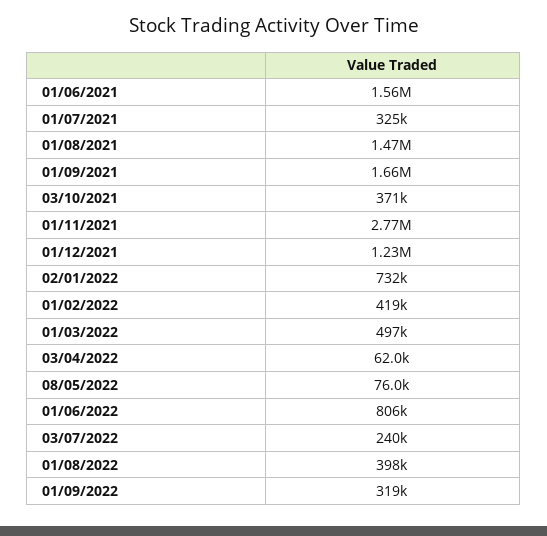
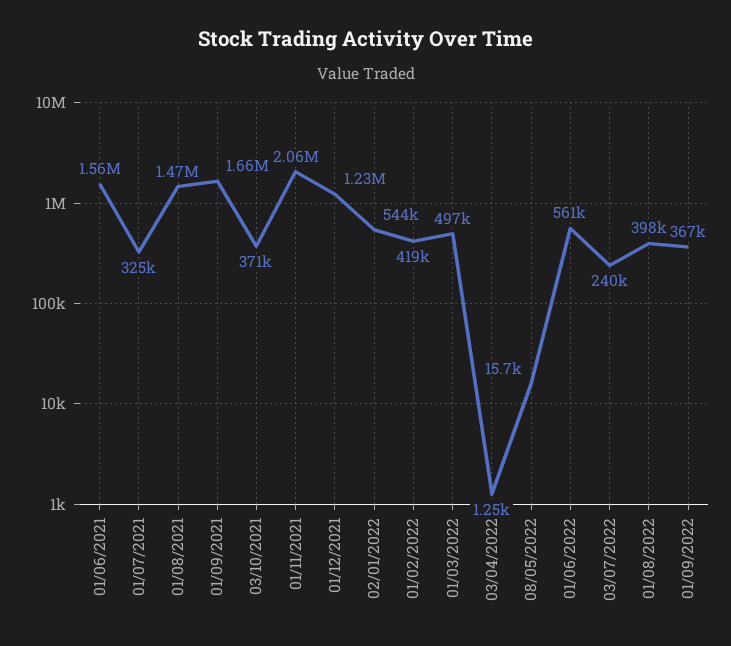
  {
    "01/06/2021": 1560000,
    "01/07/2021": 325000,
    "01/08/2021": 1470000,
    "01/09/2021": 1660000,
    "03/10/2021": 371000,
-   "01/11/2021": 2770000,
+   "01/11/2021": 2060000,
    "01/12/2021": 1230000,
-   "02/01/2022": 732000,
+   "02/01/2022": 544000,
    "01/02/2022": 419000,
    "01/03/2022": 497000,
-   "03/04/2022": 62000,
+   "03/04/2022": 1250,
-   "08/05/2022": 76000,
+   "08/05/2022": 15700,
-   "01/06/2022": 806000,
+   "01/06/2022": 561000,
    "03/07/2022": 240000,
    "01/08/2022": 398000,
-   "01/09/2022": 319000
+   "01/09/2022": 367000
  }

